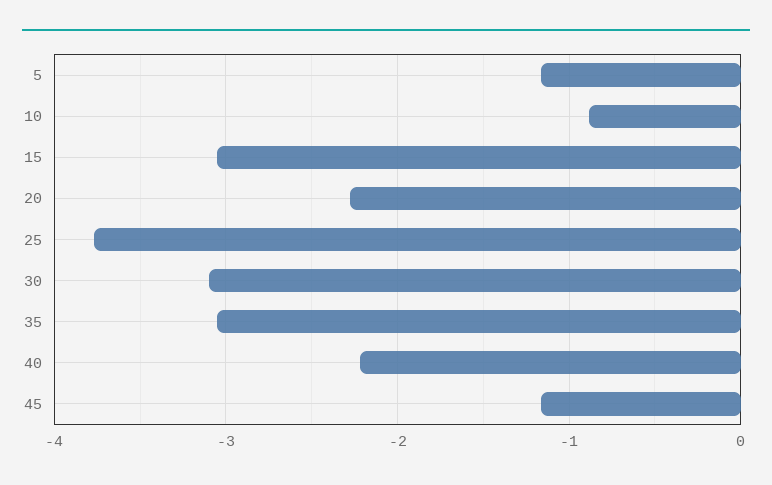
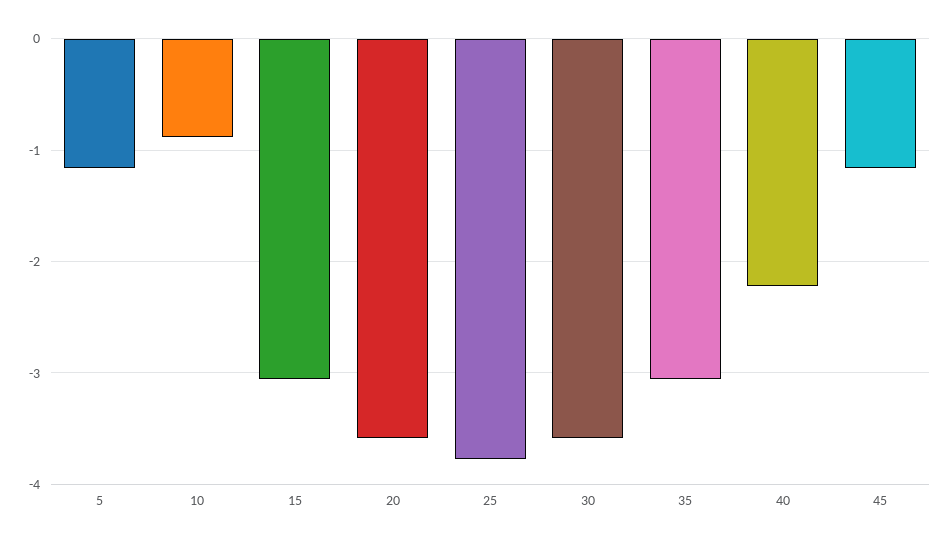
  {
    "5": -1.2,
    "10": -0.9,
    "15": -3.1,
-   "20": -2.3,
+   "20": -3.6,
    "25": -3.8,
-   "30": -3.1,
+   "30": -3.6,
    "35": -3.1,
    "40": -2.2,
    "45": -1.2
  }

